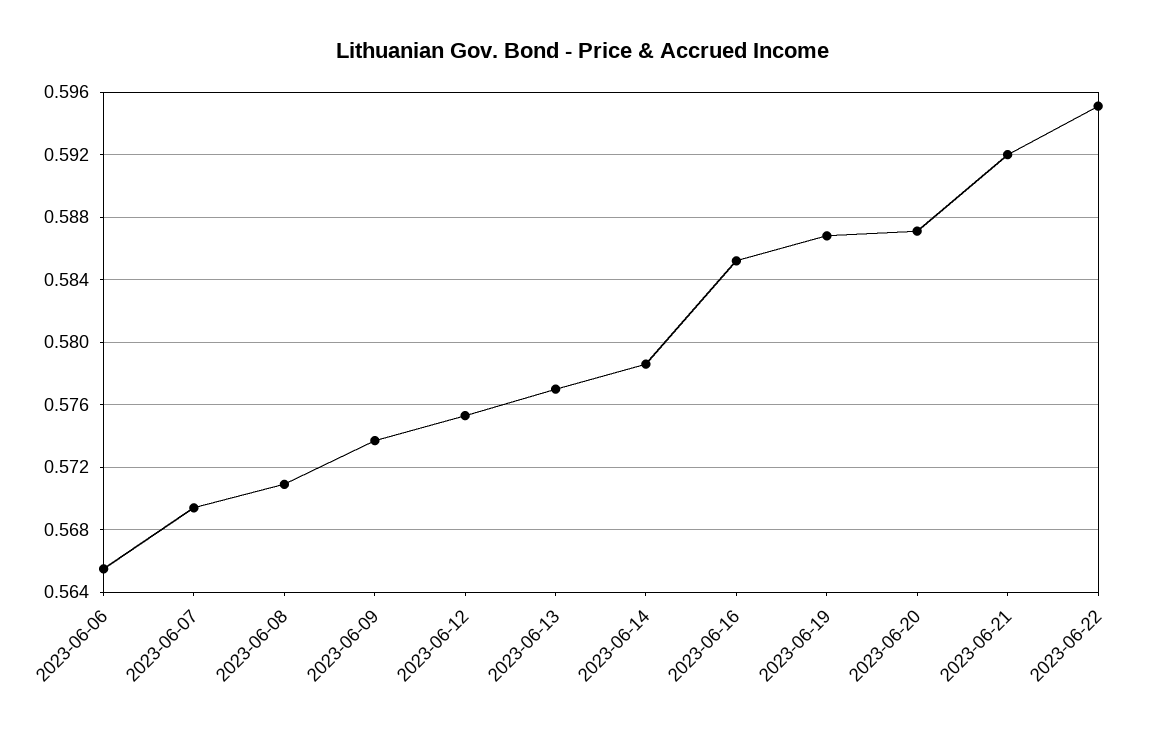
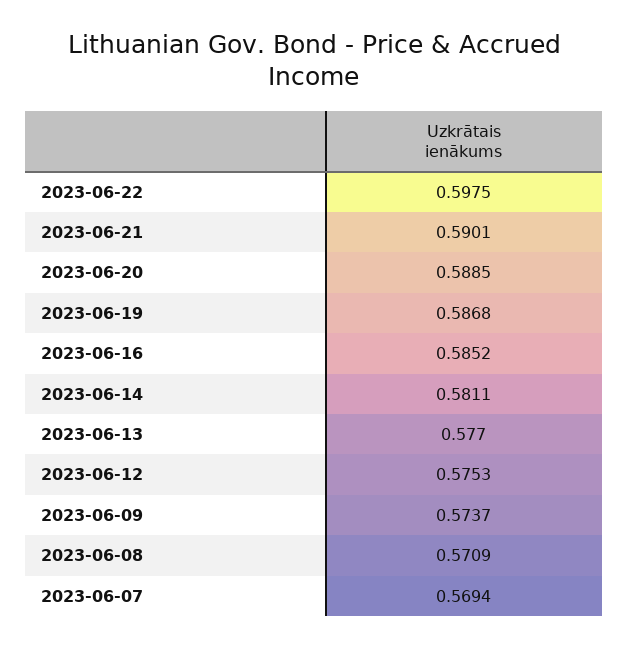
  {
-   "2023-06-06": 0.5655,
    "2023-06-07": 0.5694,
    "2023-06-08": 0.5709,
    "2023-06-09": 0.5737,
    "2023-06-12": 0.5753,
    "2023-06-13": 0.577,
-   "2023-06-14": 0.5785,
+   "2023-06-14": 0.5811,
    "2023-06-16": 0.5852,
    "2023-06-19": 0.5868,
-   "2023-06-20": 0.587,
+   "2023-06-20": 0.5885,
-   "2023-06-21": 0.592,
+   "2023-06-21": 0.5901,
-   "2023-06-22": 0.595
+   "2023-06-22": 0.5975
  }

